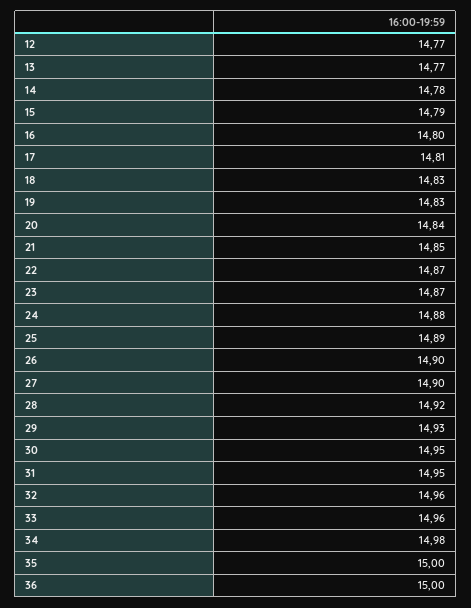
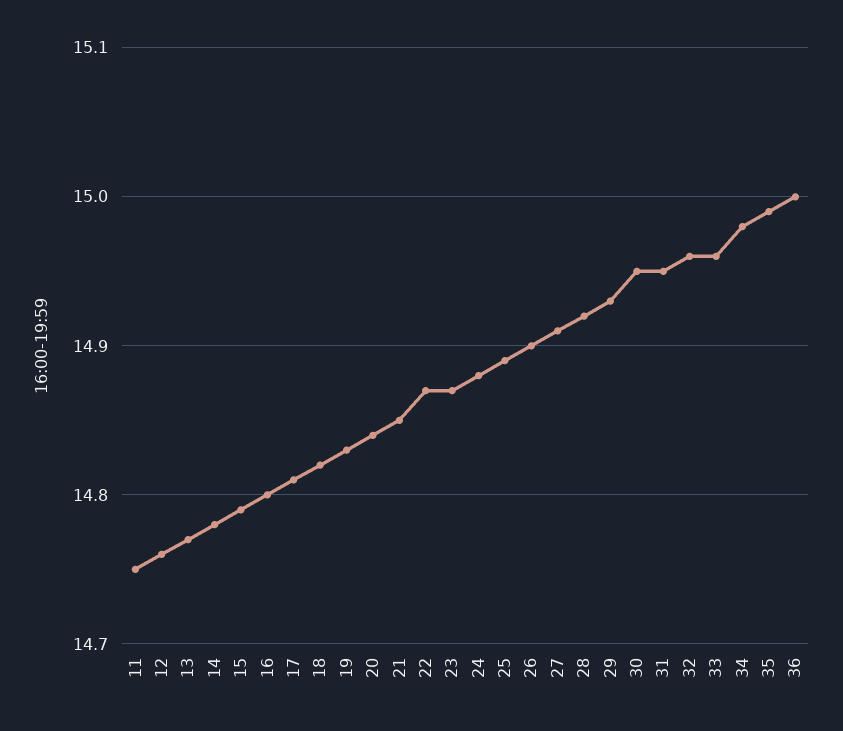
  {
-   "12": 14.77,
+   "12": 14.76,
    "13": 14.77,
    "14": 14.78,
    "15": 14.79,
    "16": 14.8,
    "17": 14.81,
-   "18": 14.83,
+   "18": 14.82,
    "19": 14.83,
    "20": 14.84,
    "21": 14.85,
    "22": 14.87,
    "23": 14.87,
    "24": 14.88,
    "25": 14.89,
    "26": 14.9,
-   "27": 14.9,
+   "27": 14.91,
    "28": 14.92,
    "29": 14.93,
    "30": 14.95,
    "31": 14.95,
    "32": 14.96,
    "33": 14.96,
    "34": 14.98,
-   "35": 15,
+   "35": 14.99,
-   "36": 15
+   "36": 15,
+   "11": 14.75
  }

